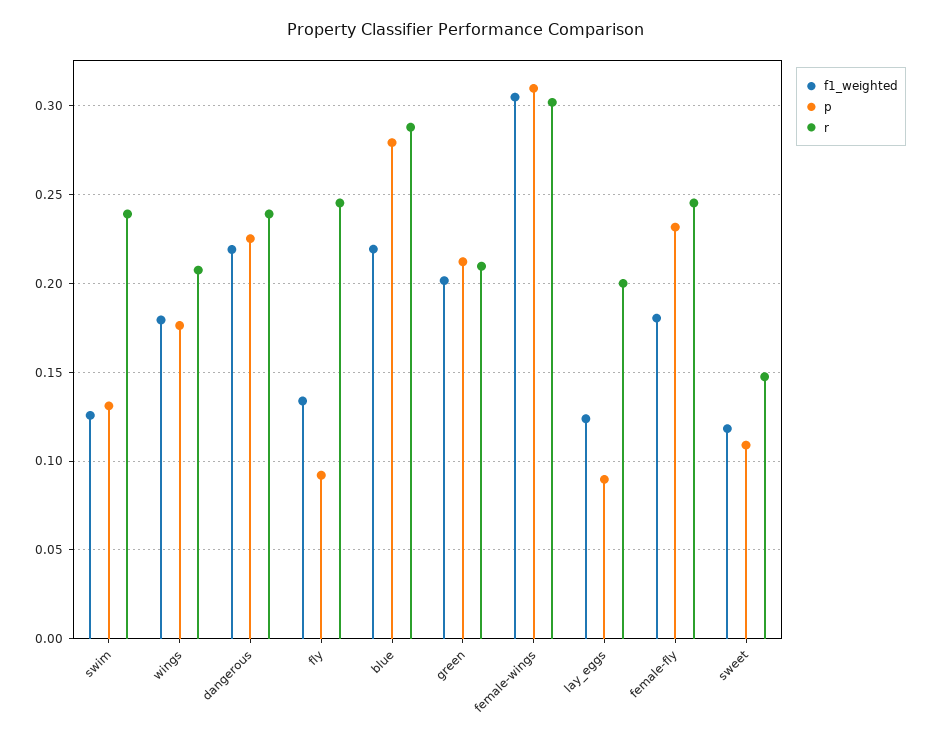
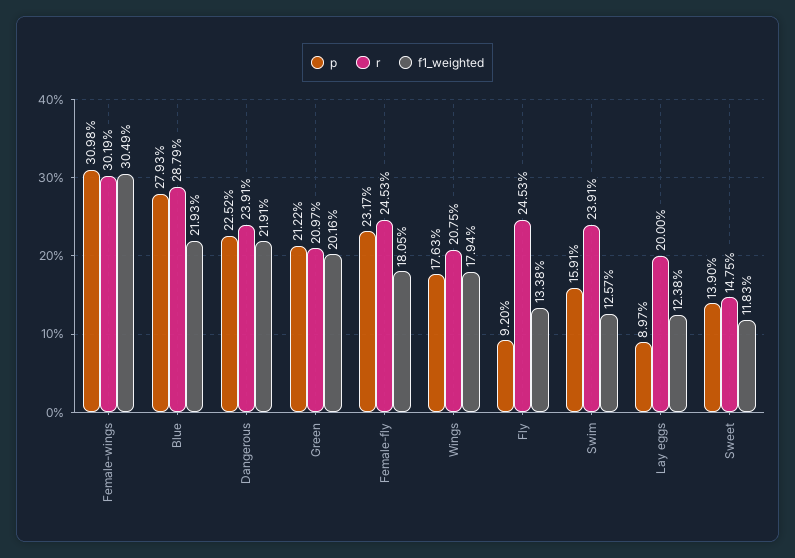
  {
    "f1_weighted": {
      "swim": 0.1257,
      "wings": 0.1794,
      "dangerous": 0.2191,
      "fly": 0.1338,
      "blue": 0.2193,
      "green": 0.2016,
      "female-wings": 0.3049,
      "lay_eggs": 0.1238,
      "female-fly": 0.1805,
      "sweet": 0.1183
    },
    "p": {
-     "swim": 0.13,
+     "swim": 0.1591,
      "wings": 0.1763,
      "dangerous": 0.2252,
      "fly": 0.092,
      "blue": 0.2793,
      "green": 0.2122,
      "female-wings": 0.3098,
      "lay_eggs": 0.0897,
      "female-fly": 0.2317,
-     "sweet": 0.11
+     "sweet": 0.139
    },
    "r": {
      "swim": 0.2391,
      "wings": 0.2075,
      "dangerous": 0.2391,
      "fly": 0.2453,
      "blue": 0.2879,
      "green": 0.2097,
      "female-wings": 0.3019,
      "lay_eggs": 0.2,
      "female-fly": 0.2453,
      "sweet": 0.1475
    }
  }

